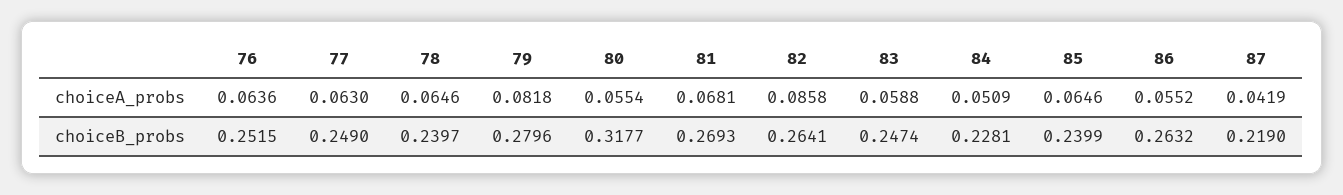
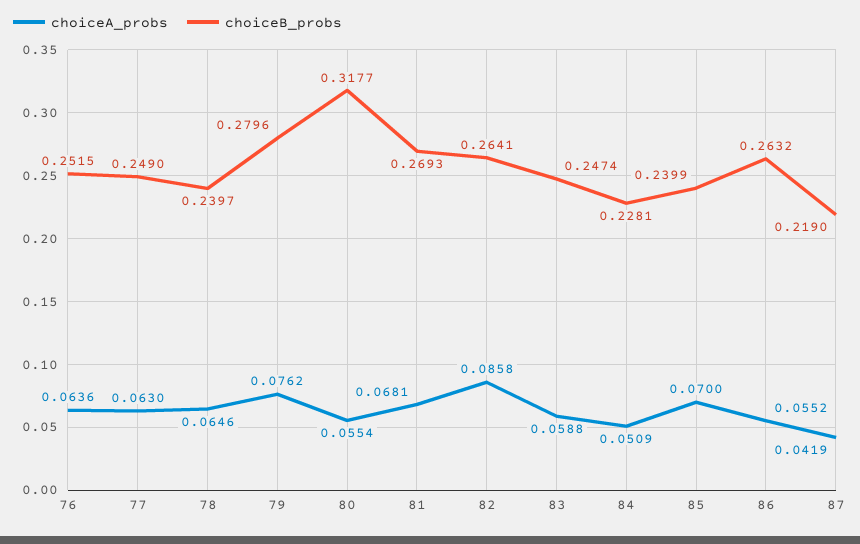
  {
    "choiceA_probs": {
      "76": 0.0636,
      "77": 0.063,
      "78": 0.0646,
-     "79": 0.0818,
+     "79": 0.0762,
      "80": 0.0554,
      "81": 0.0681,
      "82": 0.0858,
      "83": 0.0588,
      "84": 0.0509,
-     "85": 0.0646,
+     "85": 0.07,
      "86": 0.0552,
      "87": 0.0419
    },
    "choiceB_probs": {
      "76": 0.2515,
      "77": 0.249,
      "78": 0.2397,
      "79": 0.2796,
      "80": 0.3177,
      "81": 0.2693,
      "82": 0.2641,
      "83": 0.2474,
      "84": 0.2281,
      "85": 0.2399,
      "86": 0.2632,
      "87": 0.219
    }
  }

